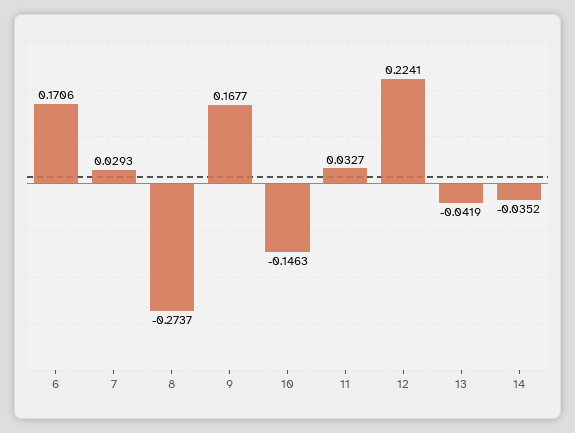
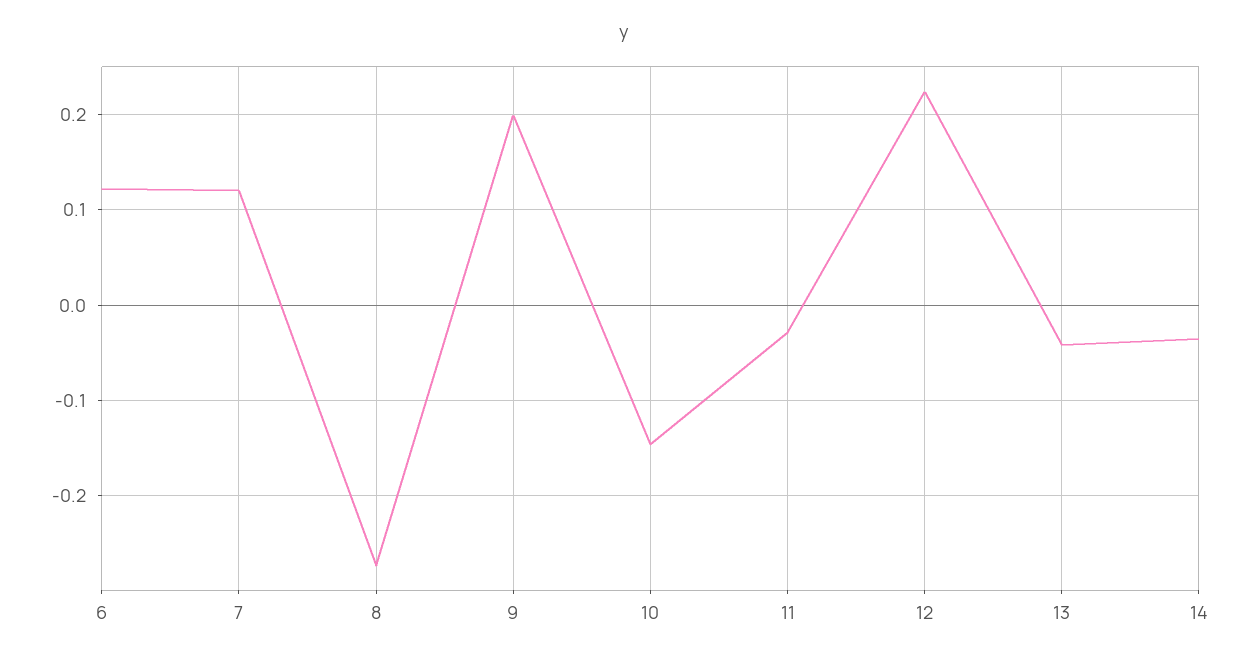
  {
-   "6": 0.1706,
+   "6": 0.12,
-   "7": 0.0293,
+   "7": 0.12,
    "8": -0.2737,
-   "9": 0.1677,
+   "9": 0.2,
    "10": -0.1463,
-   "11": 0.0327,
+   "11": -0.03,
    "12": 0.2241,
    "13": -0.0419,
    "14": -0.0352
  }

